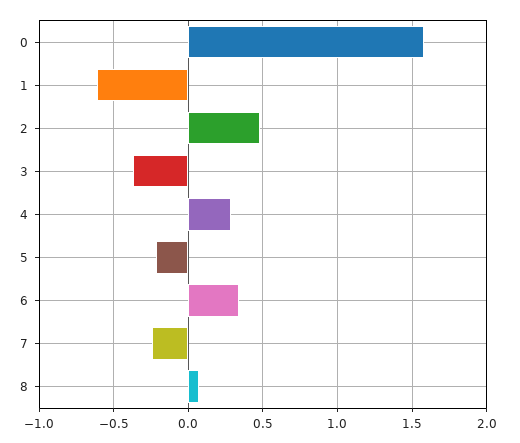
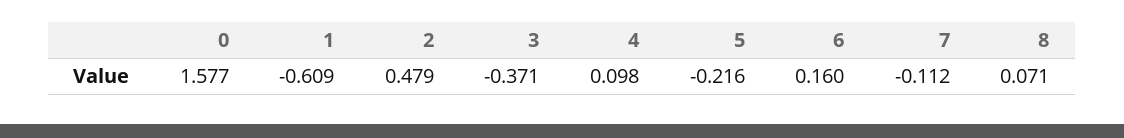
  {
    "0": 1.577,
    "1": -0.609,
    "2": 0.479,
    "3": -0.371,
-   "4": 0.3,
+   "4": 0.098,
    "5": -0.216,
-   "6": 0.35,
+   "6": 0.16,
-   "7": -0.25,
+   "7": -0.112,
    "8": 0.071
  }

